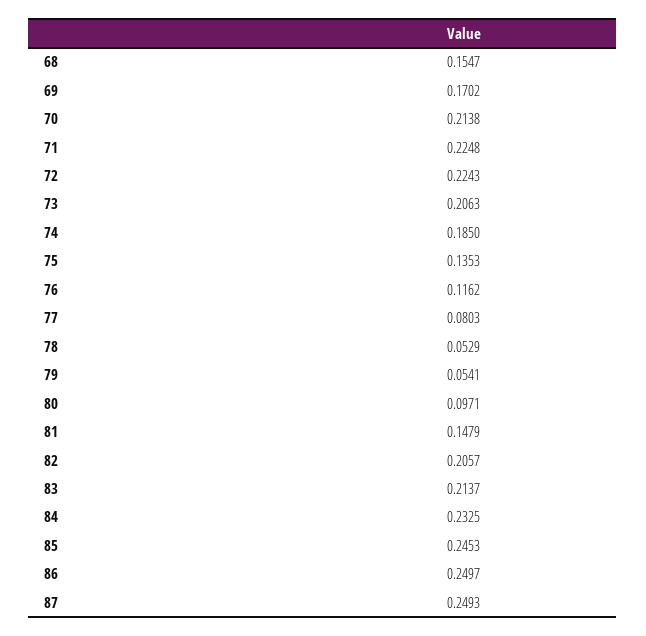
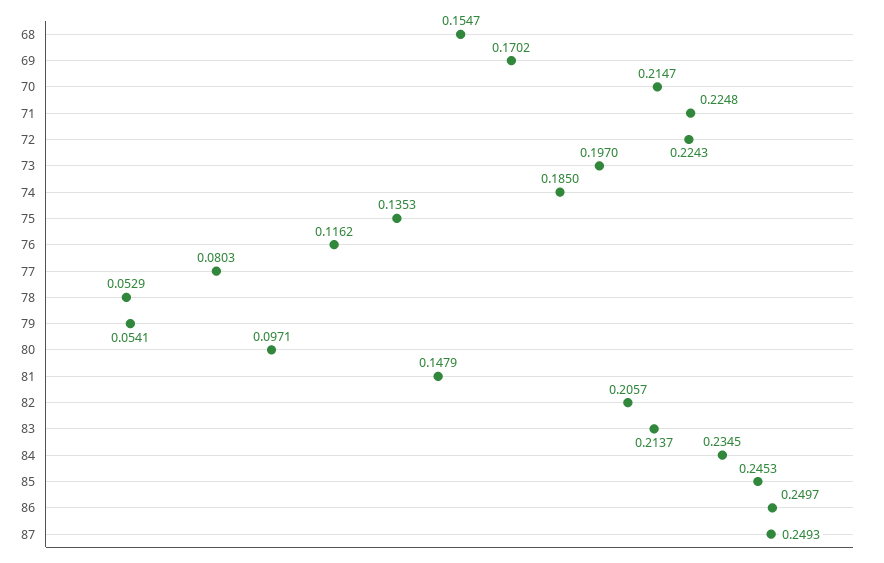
  {
    "68": 0.1547,
    "69": 0.1702,
-   "70": 0.2138,
+   "70": 0.2147,
    "71": 0.2248,
    "72": 0.2243,
-   "73": 0.2063,
+   "73": 0.197,
    "74": 0.185,
    "75": 0.1353,
    "76": 0.1162,
    "77": 0.0803,
    "78": 0.0529,
    "79": 0.0541,
    "80": 0.0971,
    "81": 0.1479,
    "82": 0.2057,
    "83": 0.2137,
-   "84": 0.2325,
+   "84": 0.2345,
    "85": 0.2453,
    "86": 0.2497,
    "87": 0.2493
  }

